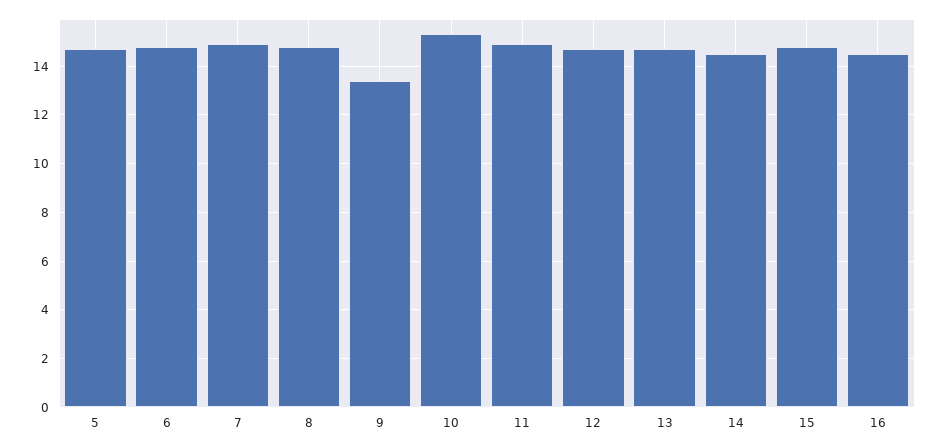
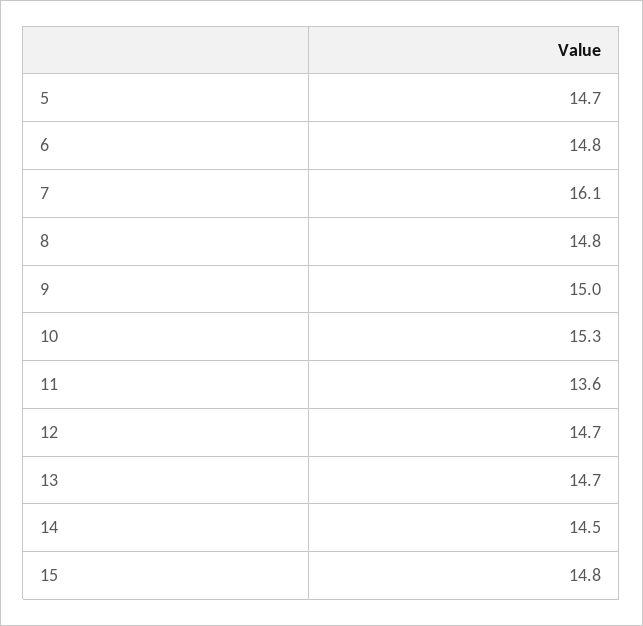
  {
    "5": 14.7,
    "6": 14.8,
-   "7": 15,
+   "7": 16.1,
    "8": 14.8,
-   "9": 13.5,
+   "9": 15,
    "10": 15.3,
-   "11": 15,
+   "11": 13.6,
    "12": 14.7,
    "13": 14.7,
    "14": 14.5,
-   "15": 14.8,
+   "15": 14.8
-   "16": 14.5
  }

